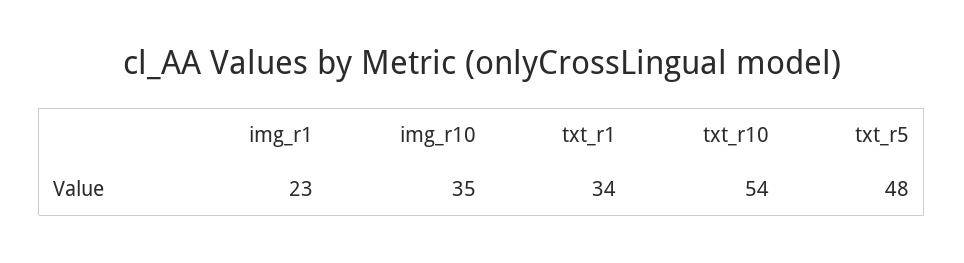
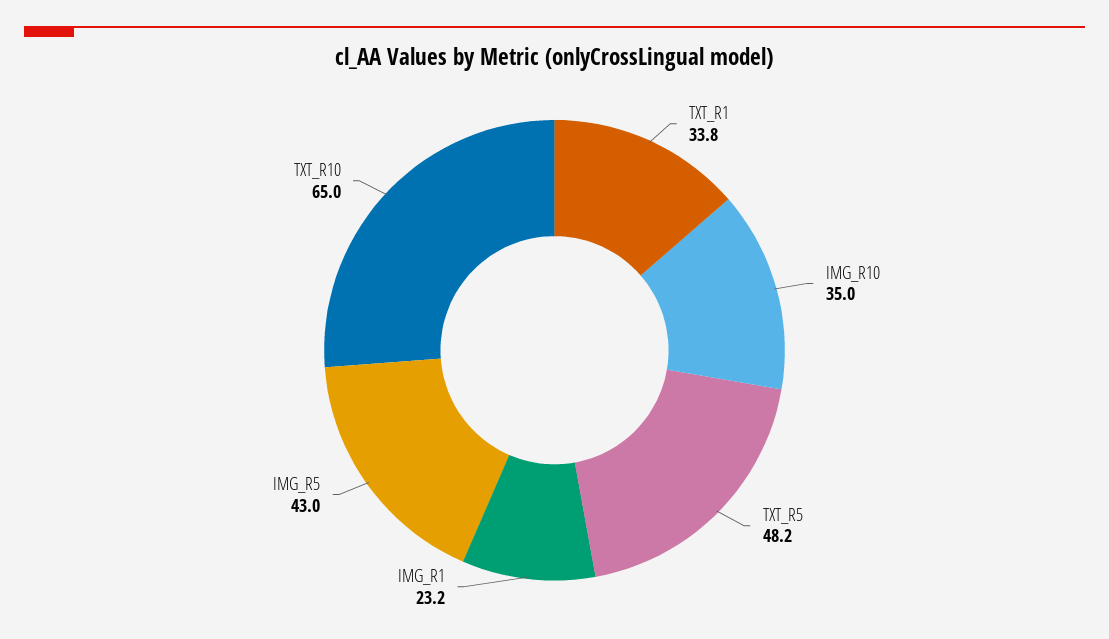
  {
    "img_r1": 23.2,
    "img_r10": 35,
    "txt_r1": 33.8,
-   "txt_r10": 54,
+   "txt_r10": 65,
-   "txt_r5": 48.2
+   "txt_r5": 48.2,
+   "IMG_R5": 43
  }

